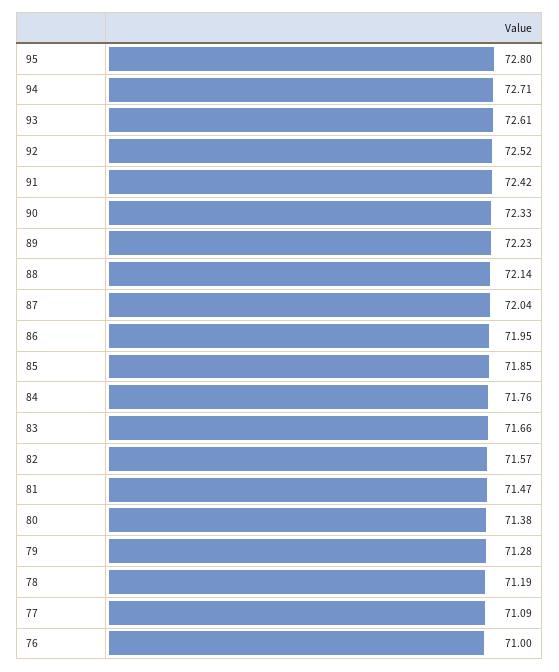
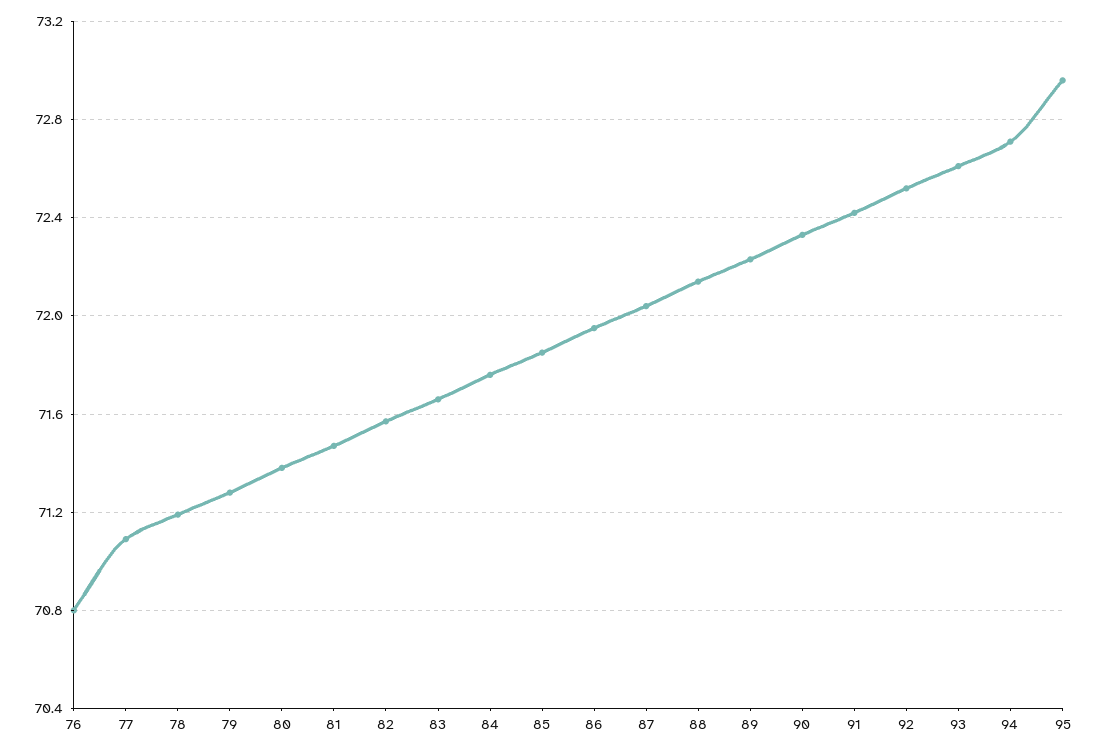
  {
-   "95": 72.8,
+   "95": 72.95,
    "94": 72.71,
    "93": 72.61,
    "92": 72.52,
    "91": 72.42,
    "90": 72.33,
    "89": 72.23,
    "88": 72.14,
    "87": 72.04,
    "86": 71.95,
    "85": 71.85,
    "84": 71.76,
    "83": 71.66,
    "82": 71.57,
    "81": 71.47,
    "80": 71.38,
    "79": 71.28,
    "78": 71.19,
    "77": 71.09,
-   "76": 71
+   "76": 70.8
  }

